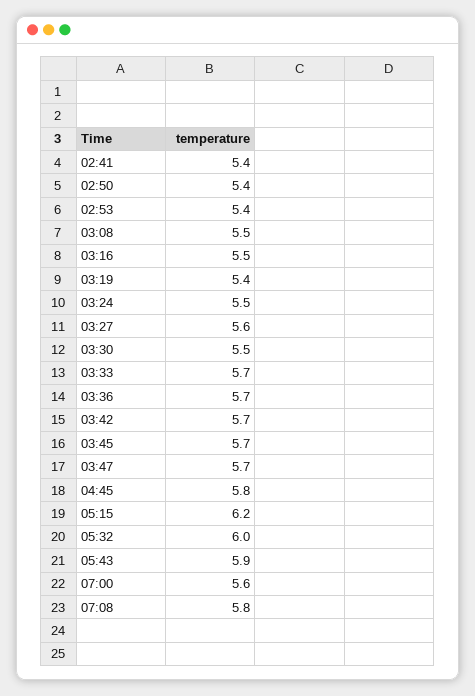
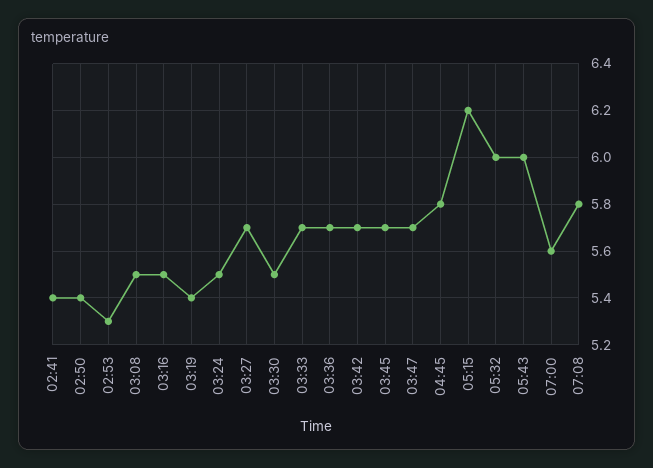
  {
    "02:41": 5.4,
    "02:50": 5.4,
-   "02:53": 5.4,
+   "02:53": 5.3,
    "03:08": 5.5,
    "03:16": 5.5,
    "03:19": 5.4,
    "03:24": 5.5,
-   "03:27": 5.6,
+   "03:27": 5.7,
    "03:30": 5.5,
    "03:33": 5.7,
    "03:36": 5.7,
    "03:42": 5.7,
    "03:45": 5.7,
    "03:47": 5.7,
    "04:45": 5.8,
    "05:15": 6.2,
    "05:32": 6,
-   "05:43": 5.9,
+   "05:43": 6,
    "07:00": 5.6,
    "07:08": 5.8
  }

